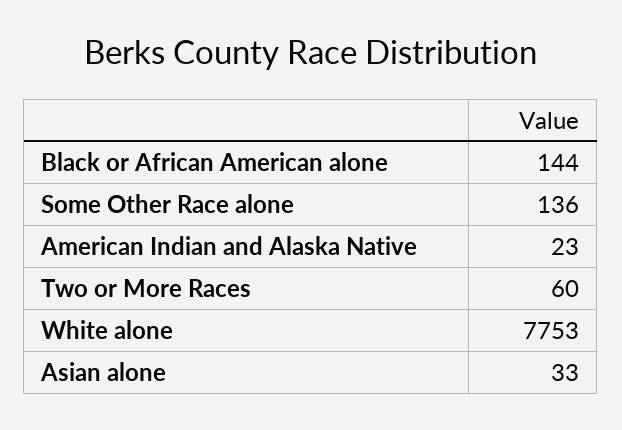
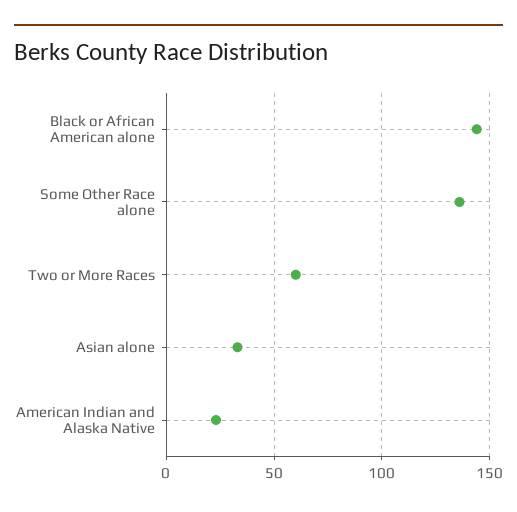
  {
    "Black or African American alone": 144,
    "Some Other Race alone": 136,
    "American Indian and Alaska Native": 23,
    "Two or More Races": 60,
-   "White alone": 7753,
    "Asian alone": 33
  }

